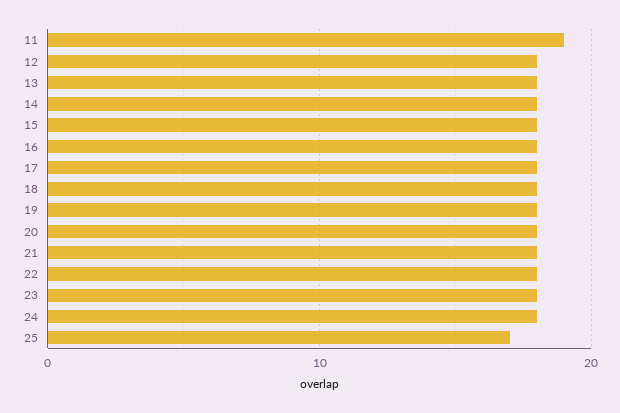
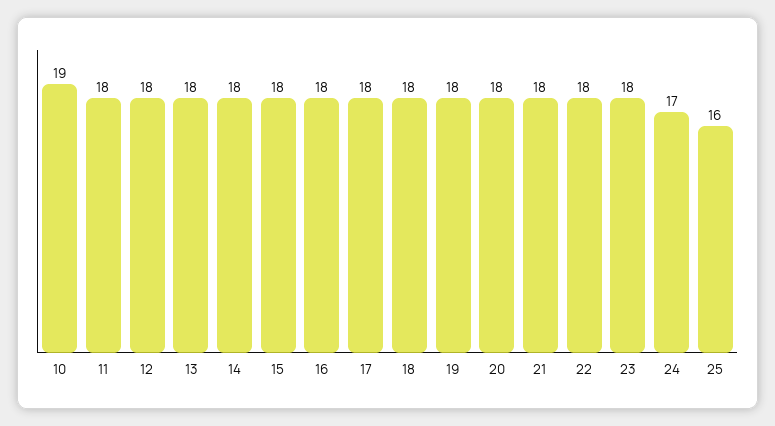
  {
-   "11": 19,
+   "11": 18,
    "12": 18,
    "13": 18,
    "14": 18,
    "15": 18,
    "16": 18,
    "17": 18,
    "18": 18,
    "19": 18,
    "20": 18,
    "21": 18,
    "22": 18,
    "23": 18,
-   "24": 18,
+   "24": 17,
-   "25": 17
+   "25": 16,
+   "10": 19
  }

